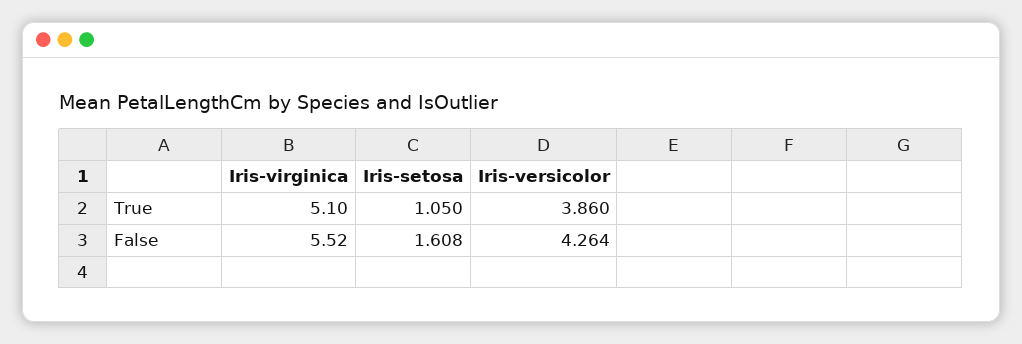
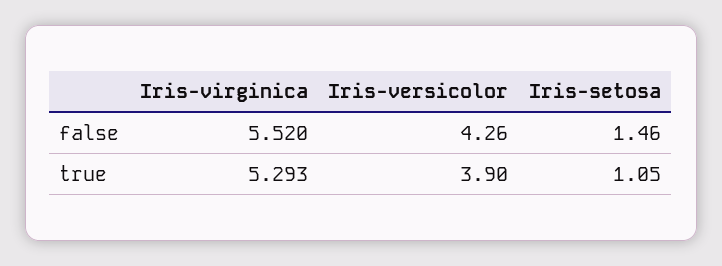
  {
    "Iris-virginica": {
-     "True": 5.1,
+     "True": 5.293,
      "False": 5.52
    },
    "Iris-setosa": {
      "True": 1.05,
-     "False": 1.608
+     "False": 1.46
    },
    "Iris-versicolor": {
-     "True": 3.86,
+     "True": 3.9,
      "False": 4.264
    }
  }

